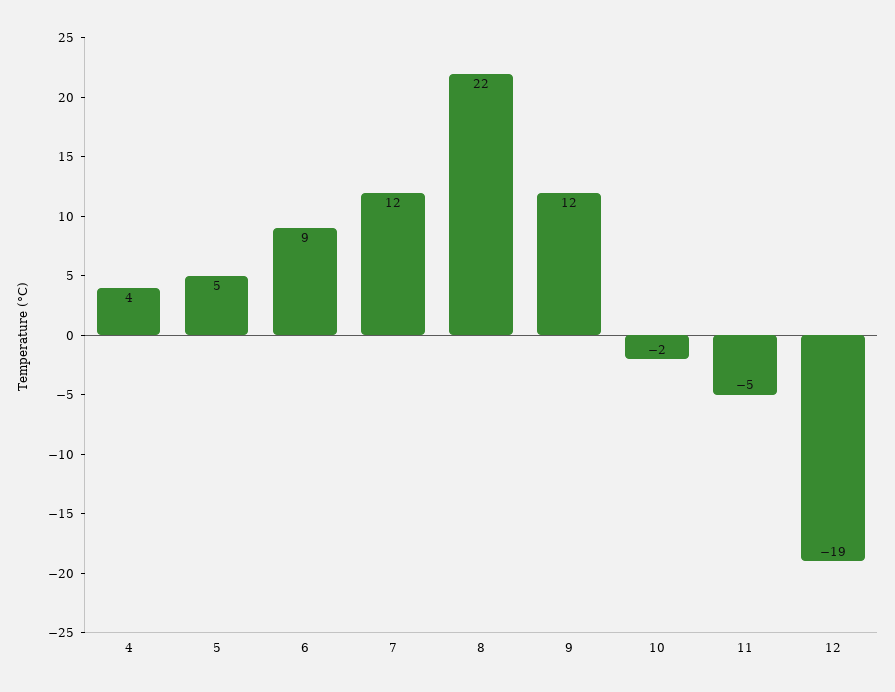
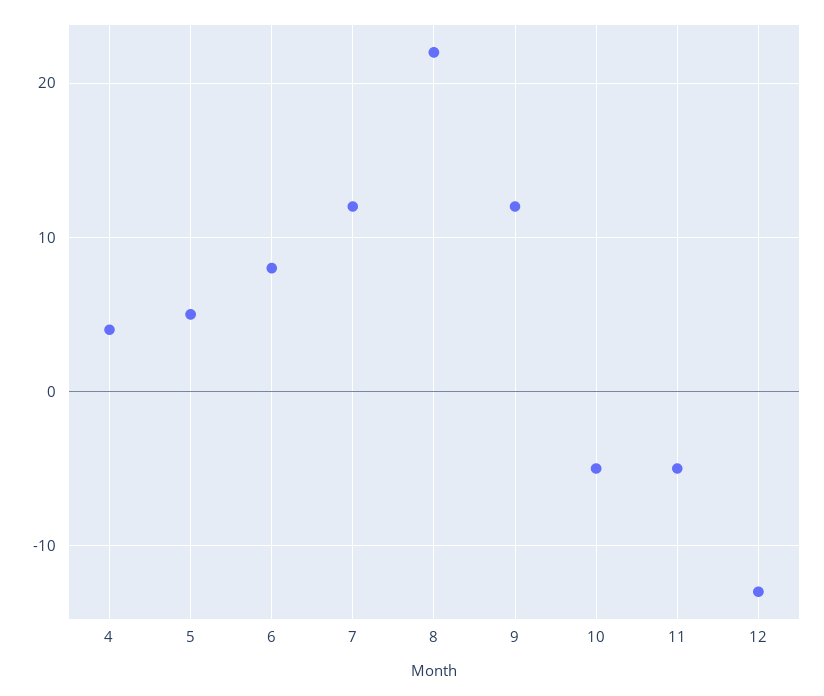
  {
    "4": 4,
    "5": 5,
-   "6": 9,
+   "6": 8,
    "7": 12,
    "8": 22,
    "9": 12,
-   "10": -2,
+   "10": -5,
    "11": -5,
-   "12": -19
+   "12": -13
  }

